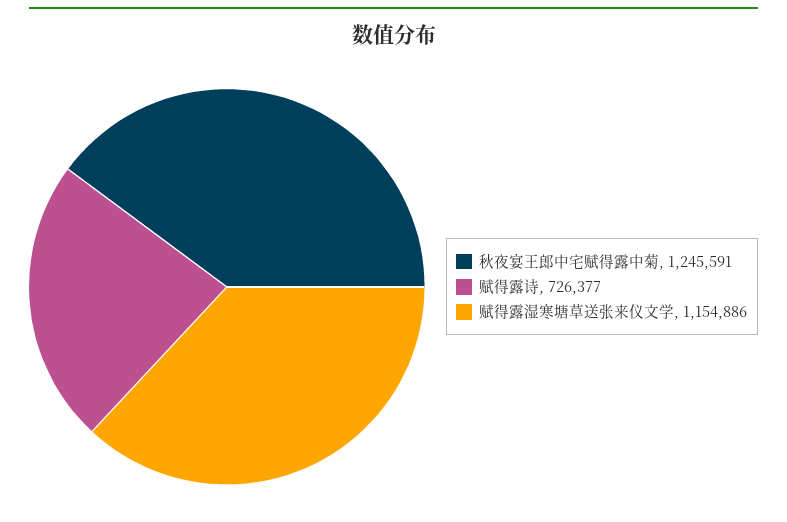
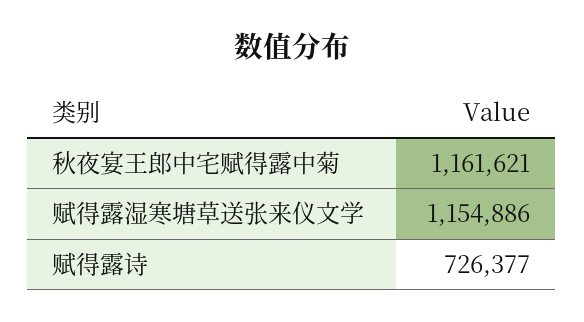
  {
-   "秋夜宴王郎中宅赋得露中菊": 1245591,
+   "秋夜宴王郎中宅赋得露中菊": 1161621,
    "赋得露诗": 726377,
    "赋得露湿寒塘草送张来仪文学": 1154886
  }

